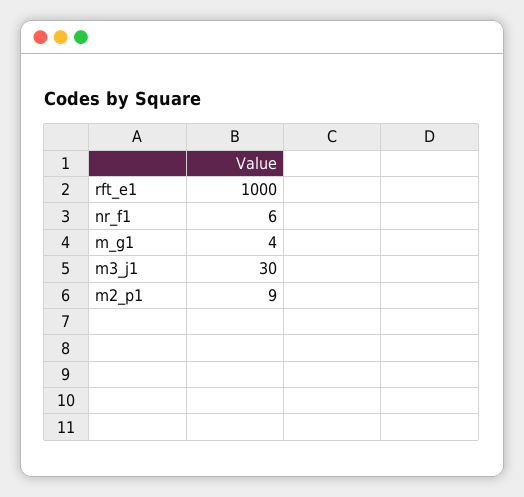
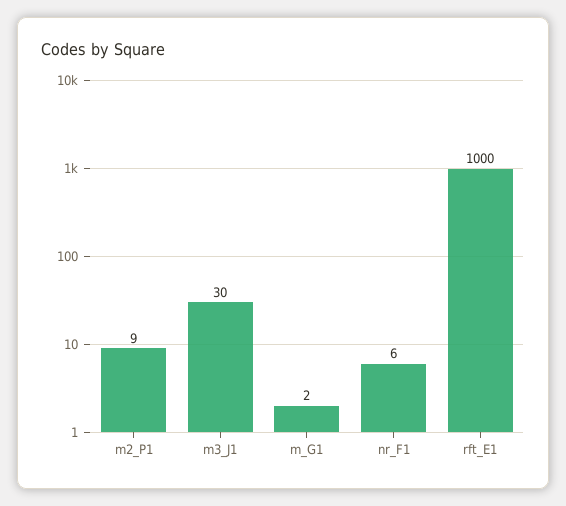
  {
    "rft_e1": 1000,
    "nr_f1": 6,
-   "m_g1": 4,
+   "m_g1": 2,
    "m3_j1": 30,
    "m2_p1": 9
  }

